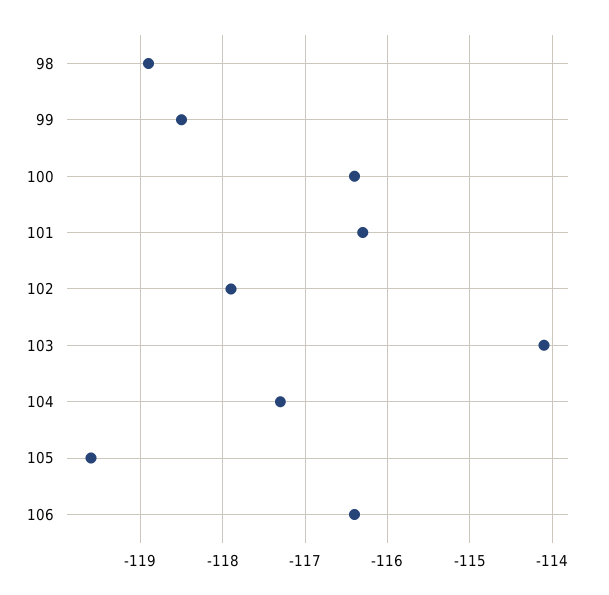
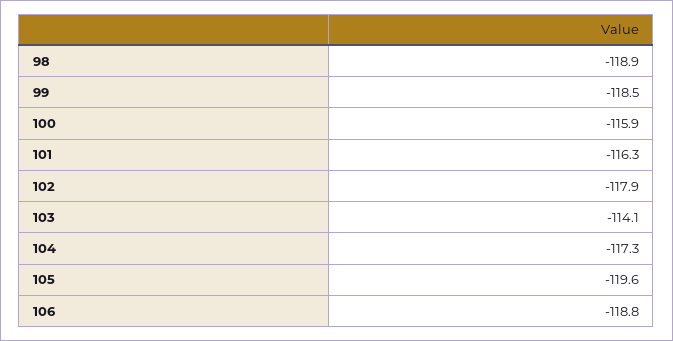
  {
    "98": -118.9,
    "99": -118.5,
-   "100": -116.4,
+   "100": -115.9,
    "101": -116.3,
    "102": -117.9,
    "103": -114.1,
    "104": -117.3,
    "105": -119.6,
-   "106": -116.4
+   "106": -118.8
  }

